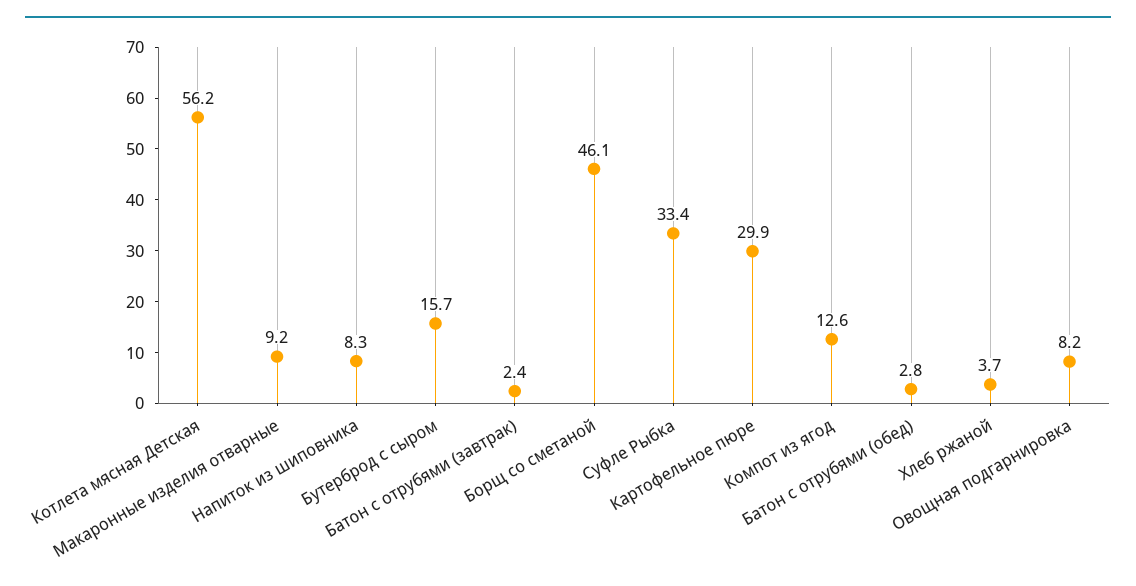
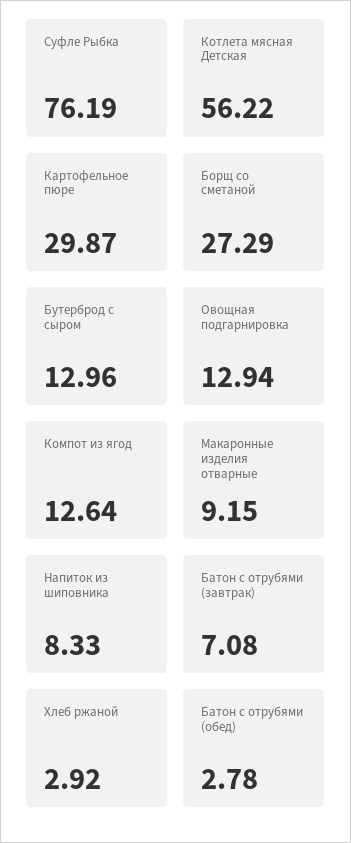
  {
    "Котлета мясная Детская": 56.22,
    "Макаронные изделия отварные": 9.15,
    "Напиток из шиповника": 8.33,
-   "Бутерброд с сыром": 15.7,
+   "Бутерброд с сыром": 12.96,
-   "Батон с отрубями (завтрак)": 2.4,
+   "Батон с отрубями (завтрак)": 7.08,
-   "Борщ со сметаной": 46.1,
+   "Борщ со сметаной": 27.29,
-   "Суфле Рыбка": 33.4,
+   "Суфле Рыбка": 76.19,
    "Картофельное пюре": 29.87,
    "Компот из ягод": 12.64,
    "Батон с отрубями (обед)": 2.78,
-   "Хлеб ржаной": 3.7,
+   "Хлеб ржаной": 2.92,
-   "Овощная подгарнировка": 8.2
+   "Овощная подгарнировка": 12.94
  }

